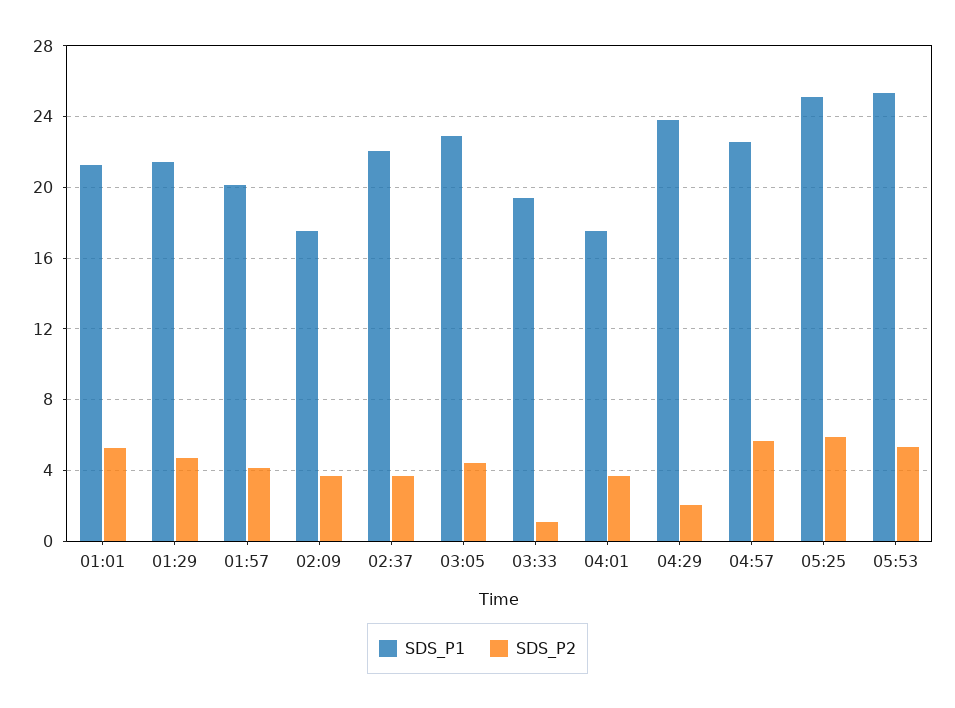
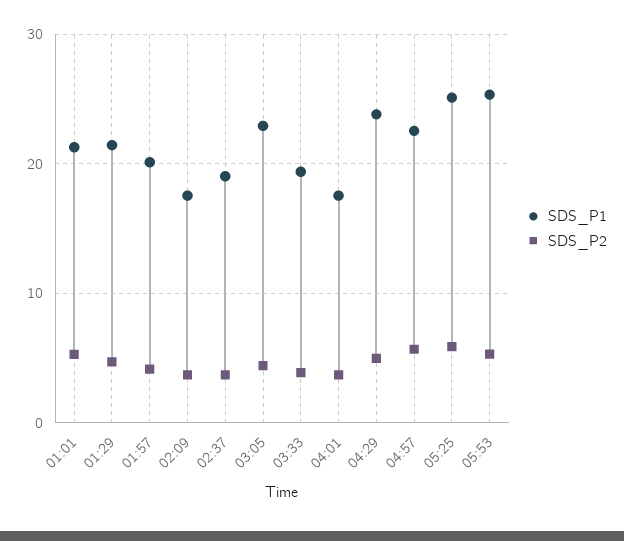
  {
    "SDS_P1": {
      "01:01": 21.5,
      "01:29": 21.5,
      "01:57": 20,
      "02:09": 17.5,
-     "02:37": 22,
+     "02:37": 19,
      "03:05": 23,
      "03:33": 19.5,
      "04:01": 17.5,
      "04:29": 24,
      "04:57": 22.5,
      "05:25": 25,
      "05:53": 25.5
    },
    "SDS_P2": {
      "01:01": 5.5,
      "01:29": 4.5,
      "01:57": 4,
      "02:09": 3.5,
      "02:37": 3.5,
      "03:05": 4.5,
-     "03:33": 1,
+     "03:33": 4,
      "04:01": 3.5,
-     "04:29": 2,
+     "04:29": 5,
      "04:57": 5.5,
      "05:25": 6,
      "05:53": 5.5
    }
  }

